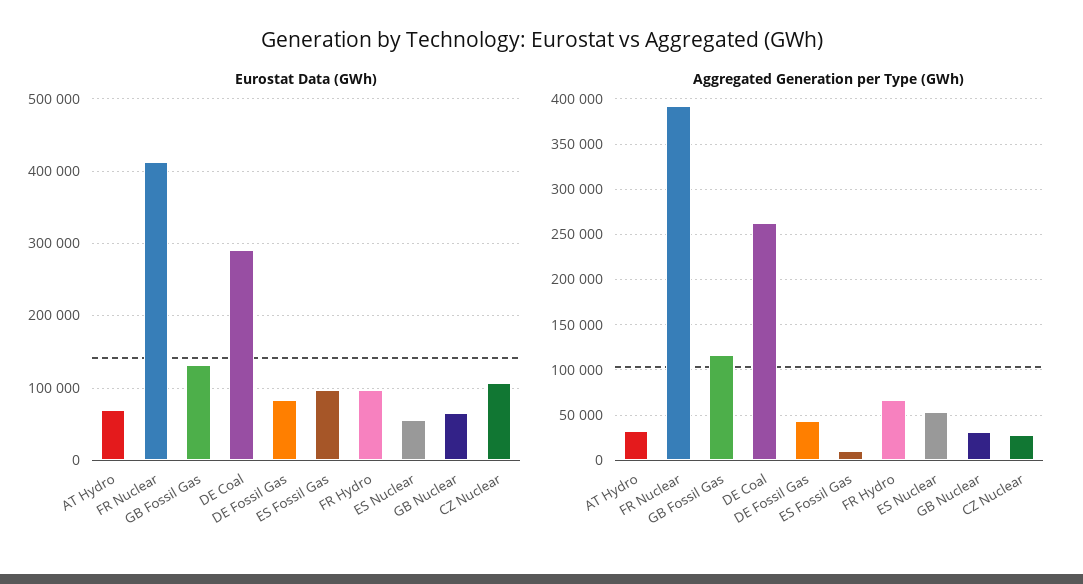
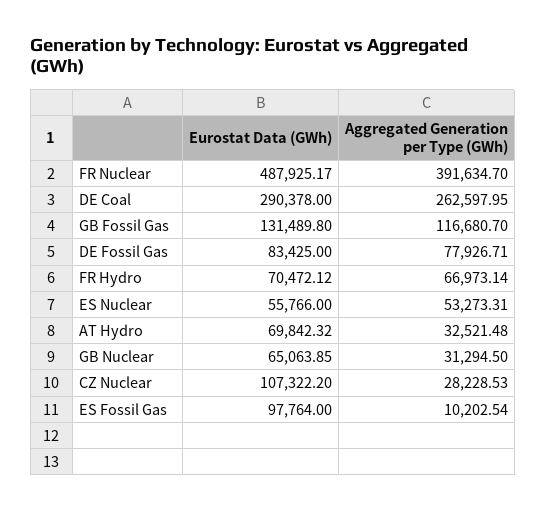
  {
    "Eurostat Data (GWh)": {
      "AT Hydro": 69842.32,
-     "FR Nuclear": 410000,
+     "FR Nuclear": 487925.17,
      "GB Fossil Gas": 131489.8,
      "DE Coal": 290378,
      "DE Fossil Gas": 83425,
      "ES Fossil Gas": 97764,
-     "FR Hydro": 100000,
+     "FR Hydro": 70472.12,
      "ES Nuclear": 55766,
      "GB Nuclear": 65063.85,
      "CZ Nuclear": 107322.2
    },
    "Aggregated Generation per Type (GWh)": {
      "AT Hydro": 32521.48,
      "FR Nuclear": 391634.7,
      "GB Fossil Gas": 116680.7,
      "DE Coal": 262597.95,
-     "DE Fossil Gas": 40000,
+     "DE Fossil Gas": 77926.71,
      "ES Fossil Gas": 10202.54,
      "FR Hydro": 66973.14,
      "ES Nuclear": 53273.31,
      "GB Nuclear": 31294.5,
      "CZ Nuclear": 28228.53
    }
  }

